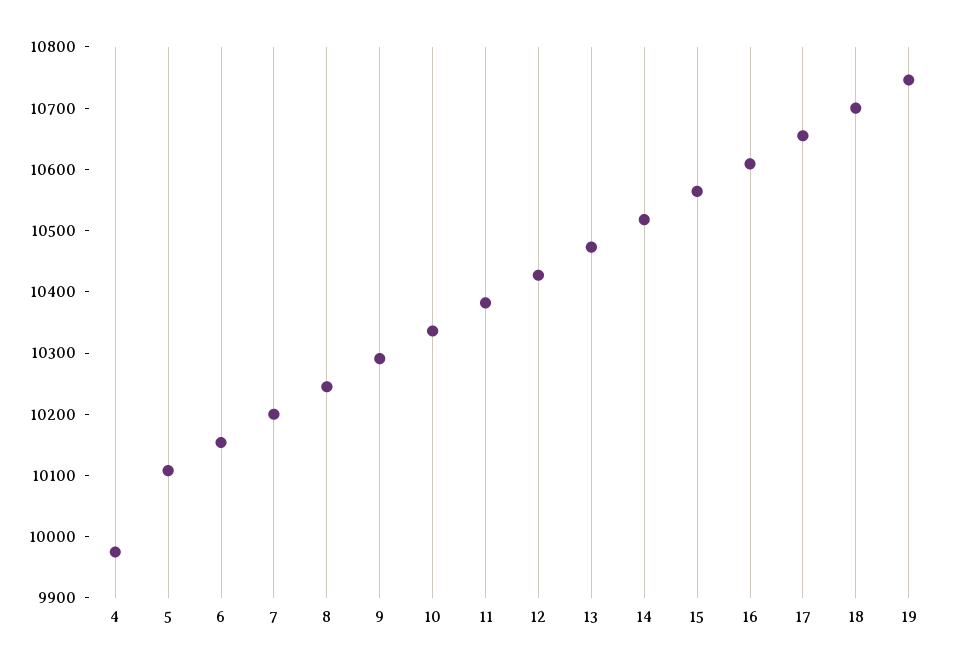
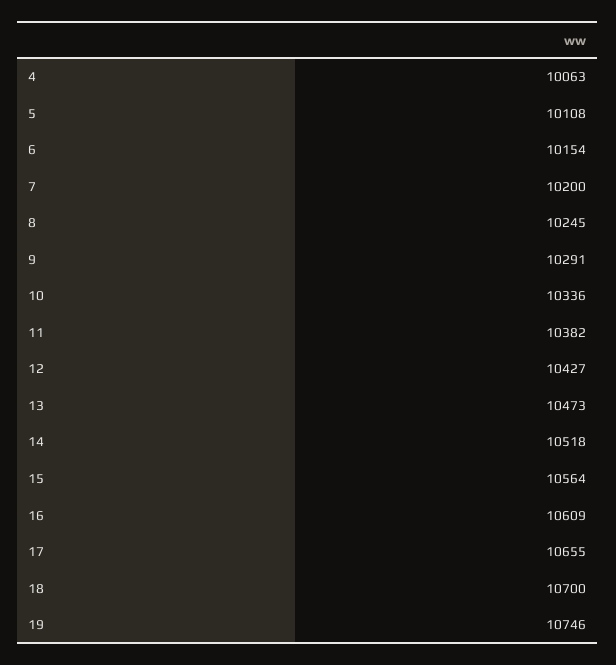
  {
-   "4": 9980,
+   "4": 10063,
    "5": 10108,
    "6": 10154,
    "7": 10200,
    "8": 10245,
    "9": 10291,
    "10": 10336,
    "11": 10382,
    "12": 10427,
    "13": 10473,
    "14": 10518,
    "15": 10564,
    "16": 10609,
    "17": 10655,
    "18": 10700,
    "19": 10746
  }

